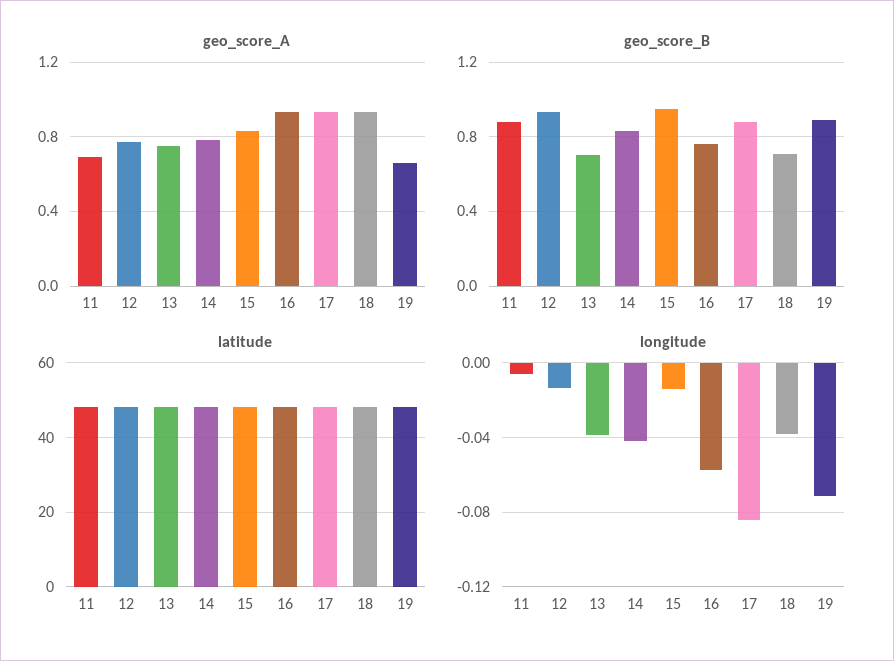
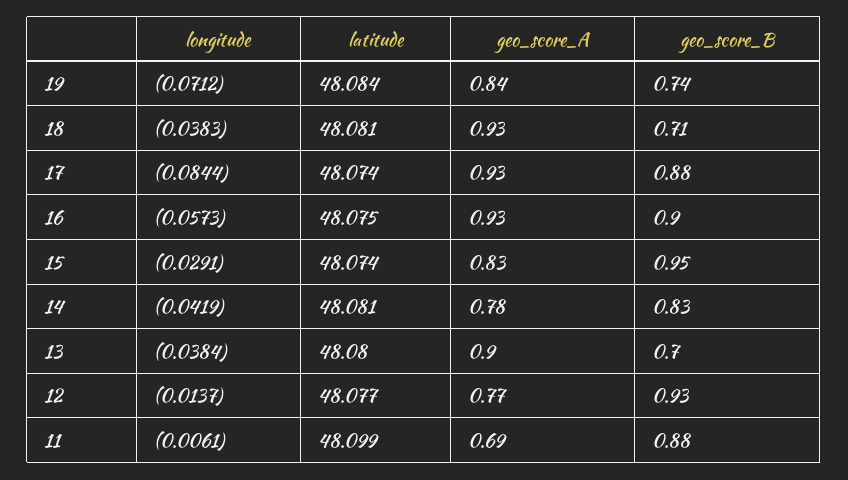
  {
    "geo_score_A": {
      "11": 0.69,
      "12": 0.77,
-     "13": 0.75,
+     "13": 0.9,
      "14": 0.78,
      "15": 0.83,
      "16": 0.93,
      "17": 0.93,
      "18": 0.93,
-     "19": 0.65
+     "19": 0.84
    },
    "geo_score_B": {
      "11": 0.88,
      "12": 0.93,
      "13": 0.7,
      "14": 0.83,
      "15": 0.95,
-     "16": 0.75,
+     "16": 0.9,
      "17": 0.88,
      "18": 0.71,
-     "19": 0.9
+     "19": 0.74
    },
    "latitude": {
      "11": 48.099,
      "12": 48.077,
      "13": 48.08,
      "14": 48.081,
      "15": 48.074,
      "16": 48.075,
      "17": 48.074,
      "18": 48.081,
      "19": 48.084
    },
    "longitude": {
      "11": -0.0061,
      "12": -0.0137,
      "13": -0.0384,
      "14": -0.0419,
-     "15": -0.015,
+     "15": -0.0291,
      "16": -0.0573,
      "17": -0.0844,
      "18": -0.0383,
      "19": -0.0712
    }
  }

